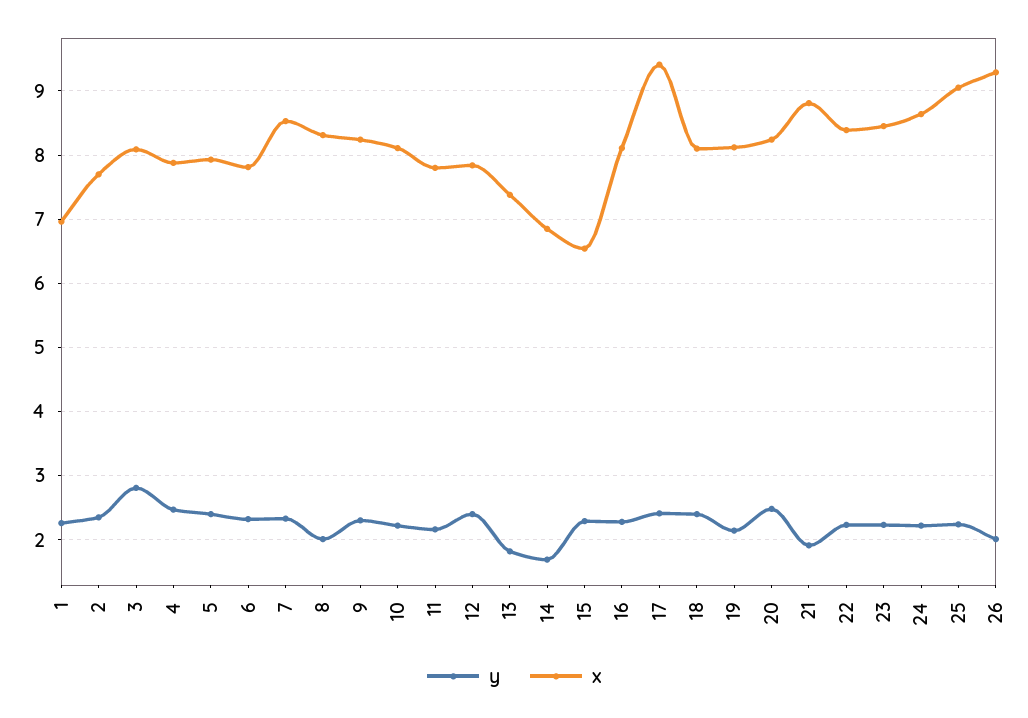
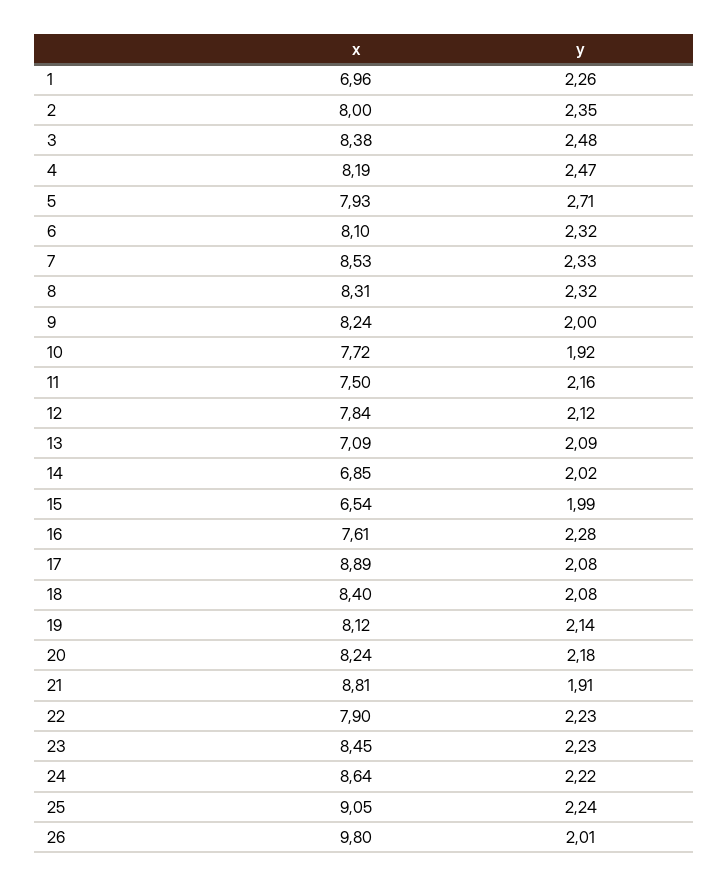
  {
    "y": {
      "1": 2.26,
      "2": 2.35,
-     "3": 2.8,
+     "3": 2.48,
      "4": 2.47,
-     "5": 2.4,
+     "5": 2.71,
      "6": 2.32,
      "7": 2.33,
-     "8": 2,
+     "8": 2.32,
-     "9": 2.3,
+     "9": 2,
-     "10": 2.2,
+     "10": 1.92,
      "11": 2.16,
-     "12": 2.4,
+     "12": 2.12,
-     "13": 1.8,
+     "13": 2.09,
-     "14": 1.7,
+     "14": 2.02,
-     "15": 2.3,
+     "15": 1.99,
      "16": 2.28,
-     "17": 2.4,
+     "17": 2.08,
-     "18": 2.4,
+     "18": 2.08,
      "19": 2.14,
-     "20": 2.5,
+     "20": 2.18,
      "21": 1.91,
      "22": 2.23,
      "23": 2.23,
      "24": 2.22,
      "25": 2.24,
      "26": 2.01
    },
    "x": {
      "1": 6.96,
-     "2": 7.7,
+     "2": 8,
-     "3": 8.1,
+     "3": 8.38,
-     "4": 7.9,
+     "4": 8.19,
      "5": 7.93,
-     "6": 7.8,
+     "6": 8.1,
      "7": 8.53,
      "8": 8.31,
      "9": 8.24,
-     "10": 8.1,
+     "10": 7.72,
-     "11": 7.8,
+     "11": 7.5,
      "12": 7.84,
-     "13": 7.4,
+     "13": 7.09,
      "14": 6.85,
      "15": 6.54,
-     "16": 8.1,
+     "16": 7.61,
-     "17": 9.4,
+     "17": 8.89,
-     "18": 8.1,
+     "18": 8.4,
      "19": 8.12,
      "20": 8.24,
      "21": 8.81,
-     "22": 8.4,
+     "22": 7.9,
      "23": 8.45,
      "24": 8.64,
      "25": 9.05,
-     "26": 9.3
+     "26": 9.8
    }
  }

